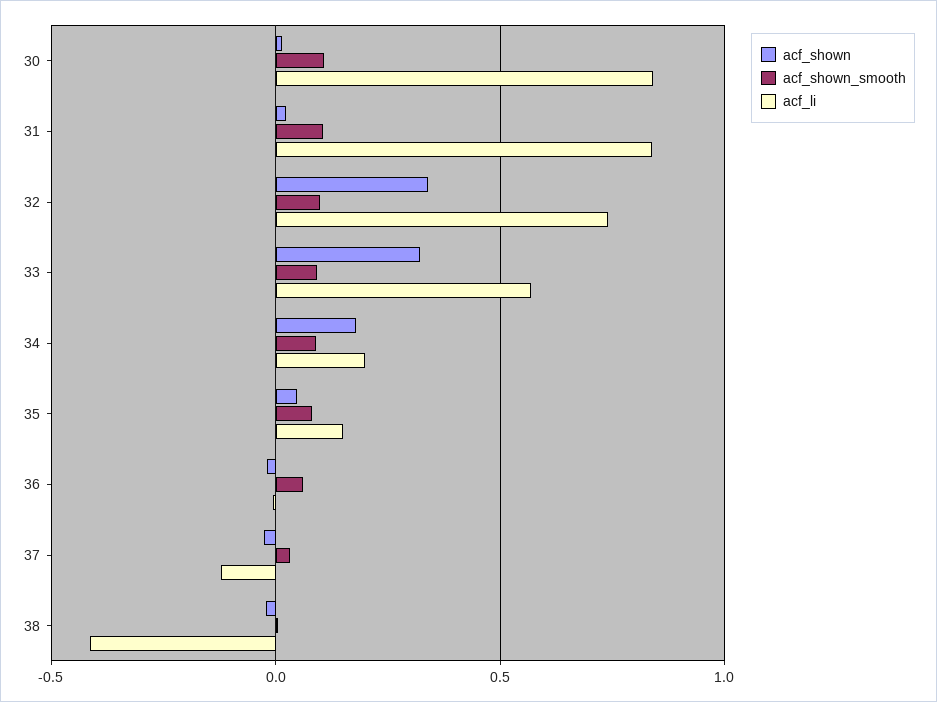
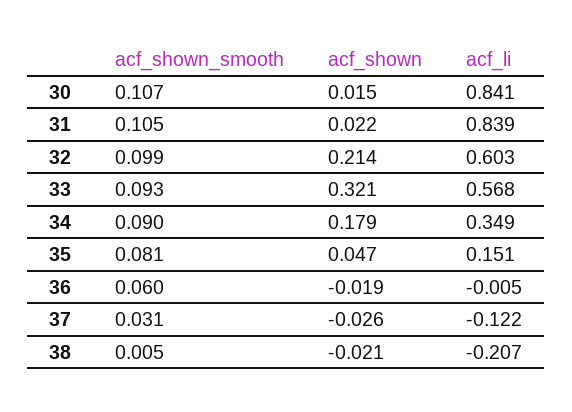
  {
    "acf_shown": {
      "30": 0.015,
      "31": 0.022,
-     "32": 0.35,
+     "32": 0.214,
      "33": 0.321,
      "34": 0.179,
      "35": 0.047,
      "36": -0.019,
      "37": -0.026,
      "38": -0.021
    },
    "acf_shown_smooth": {
      "30": 0.107,
      "31": 0.105,
      "32": 0.099,
      "33": 0.093,
      "34": 0.09,
      "35": 0.081,
      "36": 0.06,
      "37": 0.031,
      "38": 0.005
    },
    "acf_li": {
      "30": 0.841,
      "31": 0.839,
-     "32": 0.75,
+     "32": 0.603,
      "33": 0.568,
-     "34": 0.2,
+     "34": 0.349,
      "35": 0.151,
      "36": -0.005,
      "37": -0.122,
-     "38": -0.4
+     "38": -0.207
    }
  }

